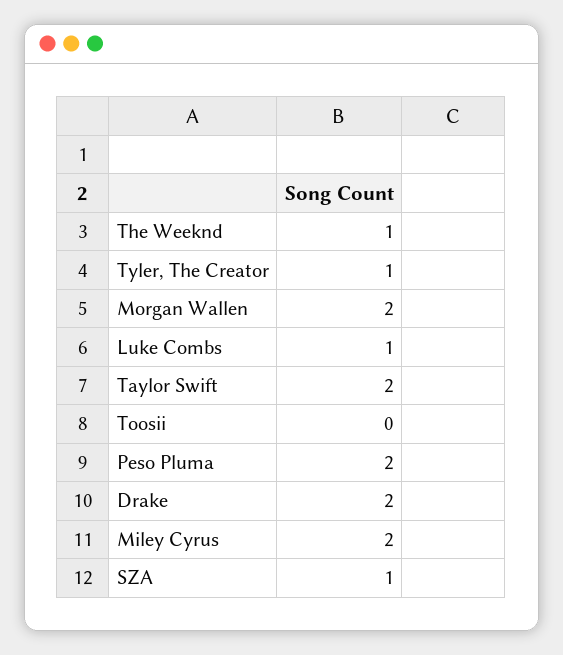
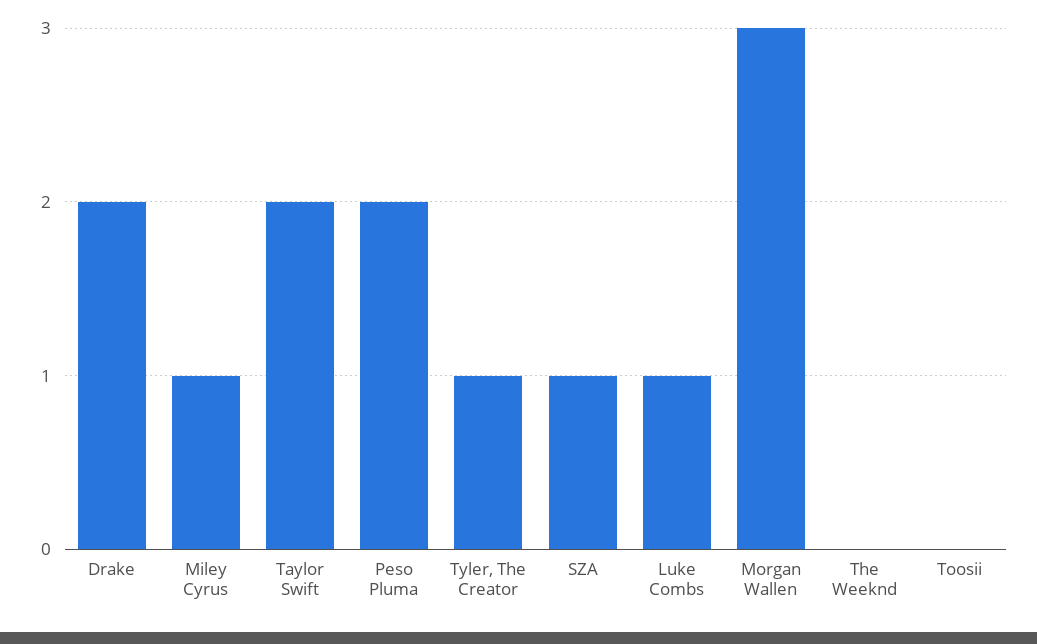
  {
-   "The Weeknd": 1,
+   "The Weeknd": 0,
    "Tyler, The Creator": 1,
-   "Morgan Wallen": 2,
+   "Morgan Wallen": 3,
    "Luke Combs": 1,
    "Taylor Swift": 2,
    "Toosii": 0,
    "Peso Pluma": 2,
    "Drake": 2,
-   "Miley Cyrus": 2,
+   "Miley Cyrus": 1,
    "SZA": 1
  }

